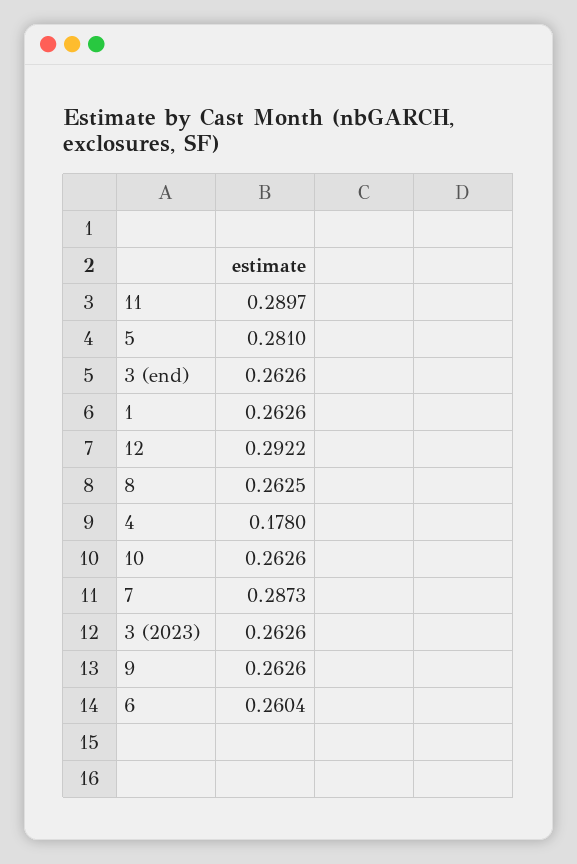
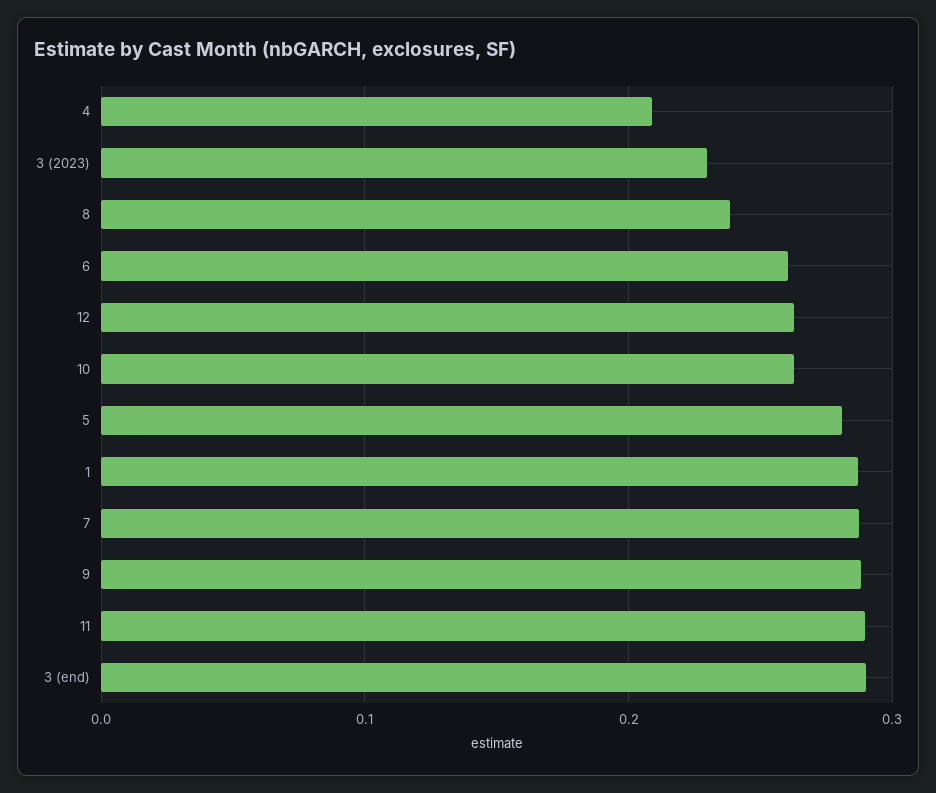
  {
    "11": 0.2897,
    "5": 0.281,
-   "3 (end)": 0.2626,
+   "3 (end)": 0.29,
-   "1": 0.2626,
+   "1": 0.29,
-   "12": 0.2922,
+   "12": 0.26,
-   "8": 0.2625,
+   "8": 0.24,
-   "4": 0.178,
+   "4": 0.21,
    "10": 0.2626,
    "7": 0.2873,
-   "3 (2023)": 0.2626,
+   "3 (2023)": 0.23,
-   "9": 0.2626,
+   "9": 0.29,
    "6": 0.2604
  }

